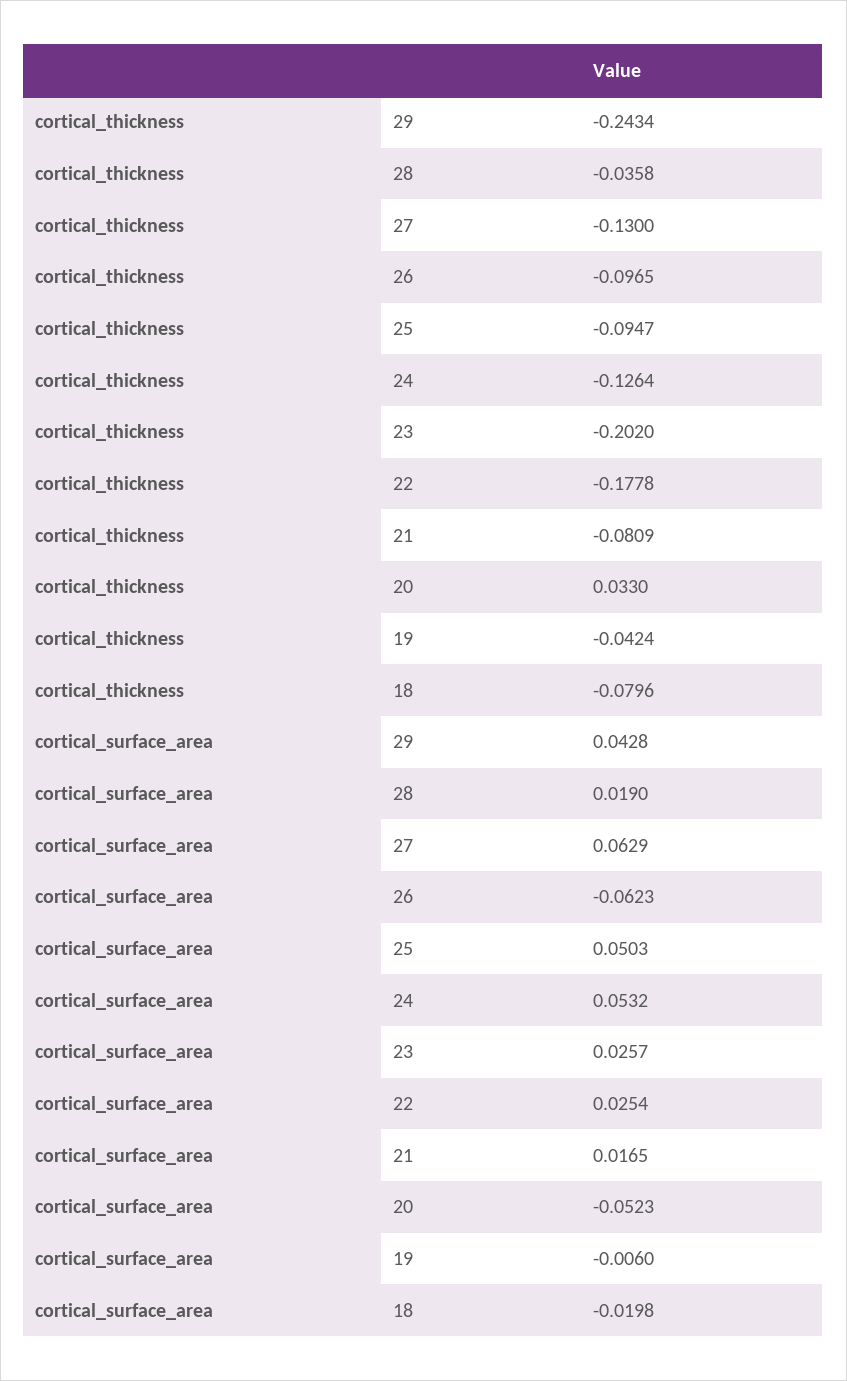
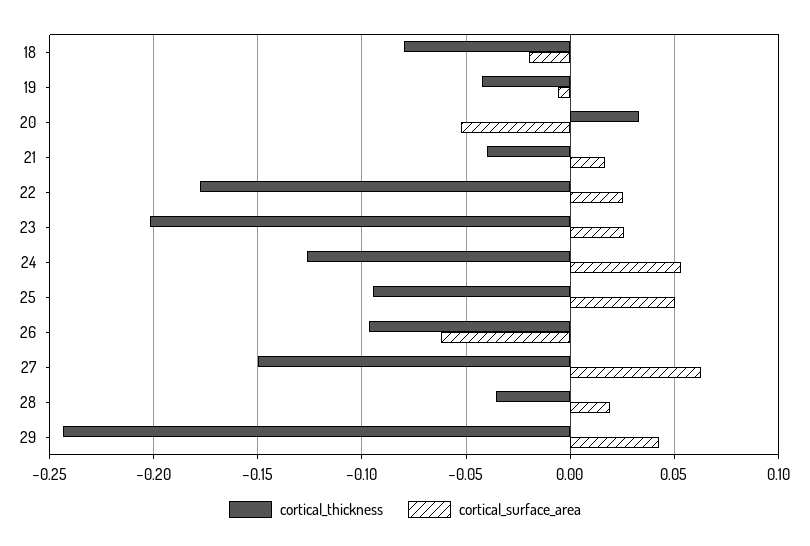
  {
    "cortical_thickness": {
      "29": -0.2434,
      "28": -0.0358,
-     "27": -0.13,
+     "27": -0.15,
      "26": -0.0965,
      "25": -0.0947,
      "24": -0.1264,
      "23": -0.202,
      "22": -0.1778,
-     "21": -0.0809,
+     "21": -0.04,
      "20": 0.033,
      "19": -0.0424,
      "18": -0.0796
    },
    "cortical_surface_area": {
      "29": 0.0428,
      "28": 0.019,
      "27": 0.0629,
      "26": -0.0623,
      "25": 0.0503,
      "24": 0.0532,
      "23": 0.0257,
      "22": 0.0254,
      "21": 0.0165,
      "20": -0.0523,
      "19": -0.006,
      "18": -0.0198
    }
  }

